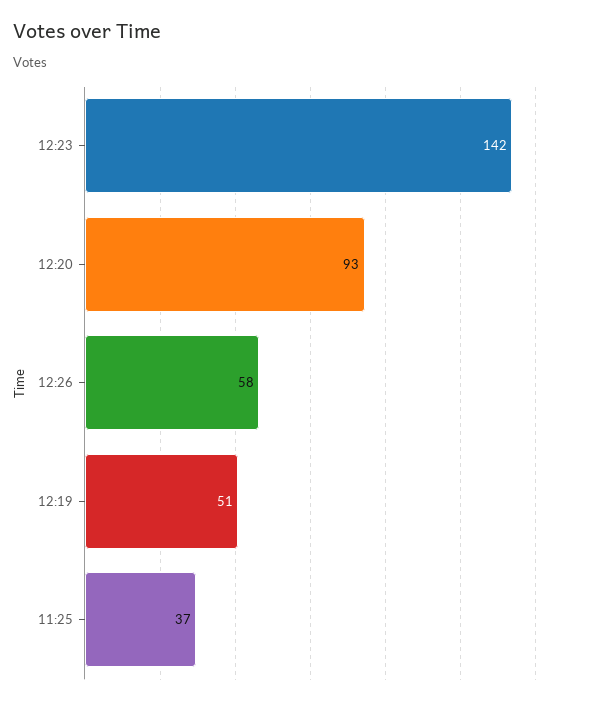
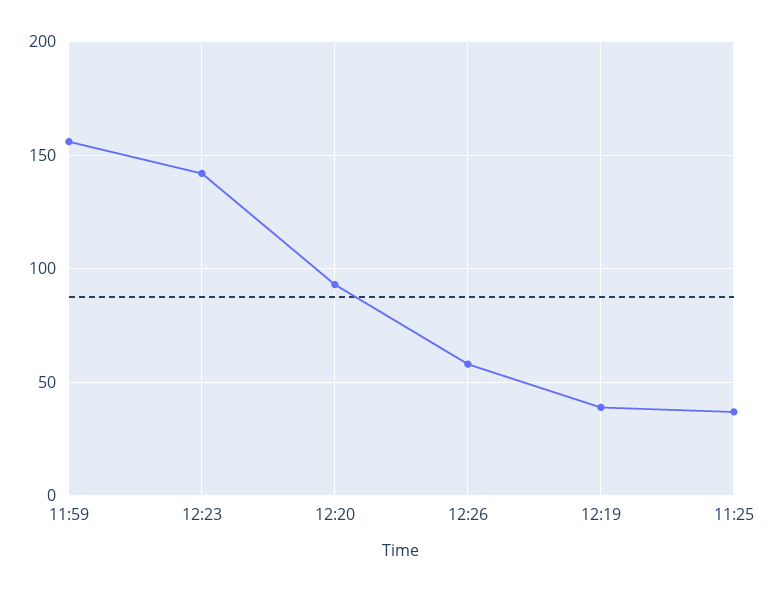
  {
    "12:23": 142,
    "12:20": 93,
    "12:26": 58,
-   "12:19": 51,
+   "12:19": 40,
-   "11:25": 37
+   "11:25": 37,
+   "11:59": 155
  }

